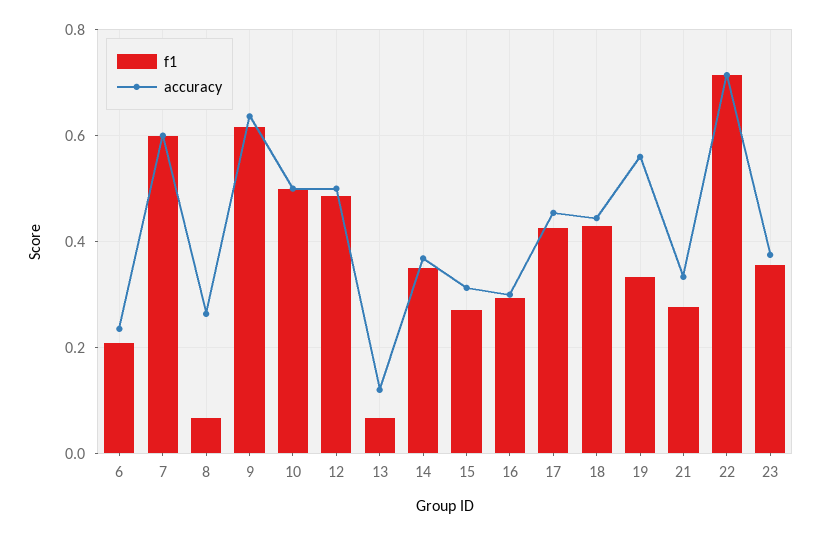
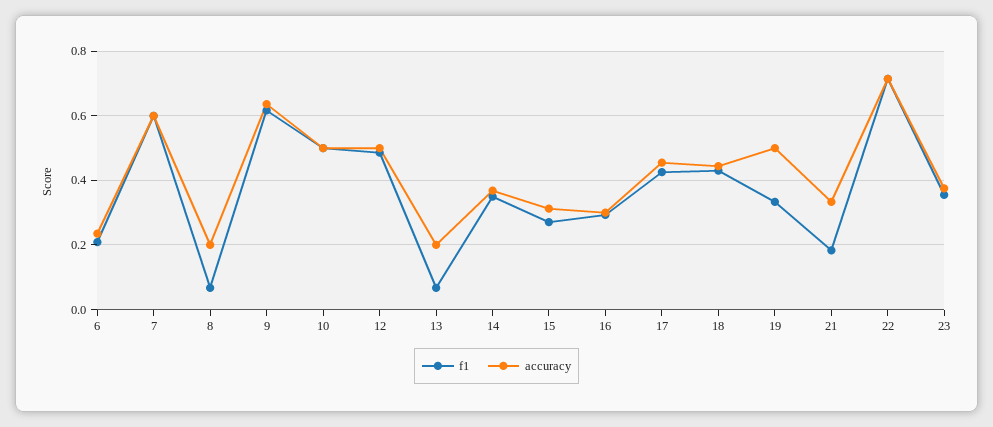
  {
    "f1": {
      "6": 0.2,
      "7": 0.6,
      "8": 0.06,
      "9": 0.62,
      "10": 0.5,
      "12": 0.48,
      "13": 0.06,
      "14": 0.34,
      "15": 0.28,
      "16": 0.3,
      "17": 0.42,
      "18": 0.44,
      "19": 0.34,
-     "21": 0.28,
+     "21": 0.18,
      "22": 0.72,
      "23": 0.36
    },
    "accuracy": {
      "6": 0.24,
      "7": 0.6,
-     "8": 0.26,
+     "8": 0.2,
      "9": 0.64,
      "10": 0.5,
      "12": 0.5,
-     "13": 0.12,
+     "13": 0.2,
      "14": 0.36,
      "15": 0.32,
      "16": 0.3,
      "17": 0.46,
      "18": 0.44,
-     "19": 0.56,
+     "19": 0.5,
      "21": 0.34,
      "22": 0.72,
      "23": 0.38
    }
  }

